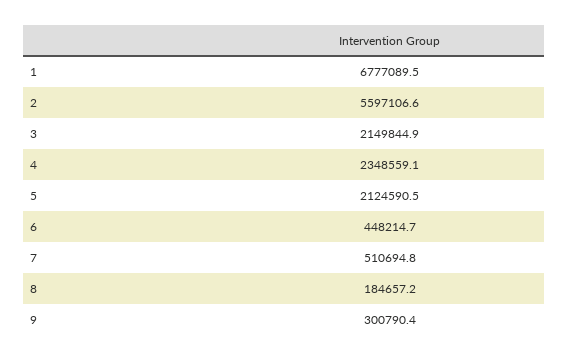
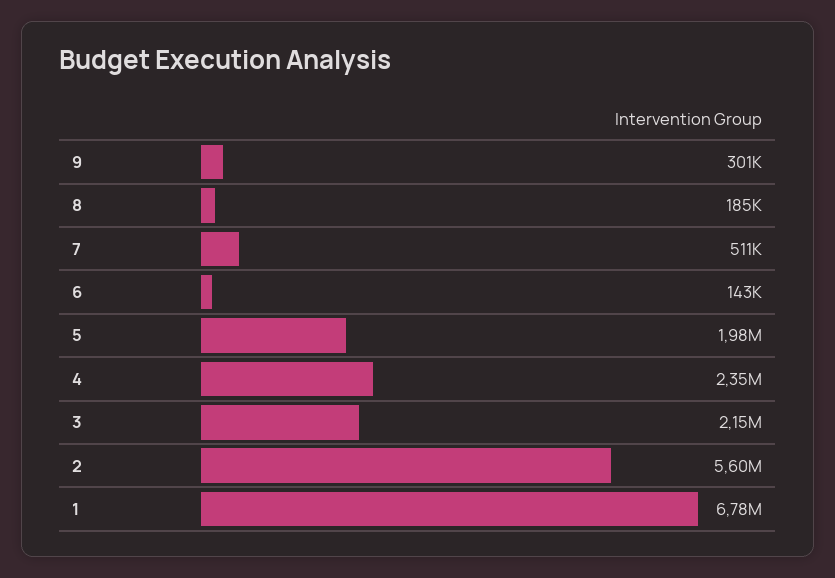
  {
    "1": 6777089.5,
    "2": 5597106.6,
    "3": 2149844.9,
    "4": 2348559.1,
-   "5": 2124590.5,
+   "5": 1980000,
-   "6": 448214.7,
+   "6": 143000,
    "7": 510694.8,
    "8": 184657.2,
    "9": 300790.4
  }

